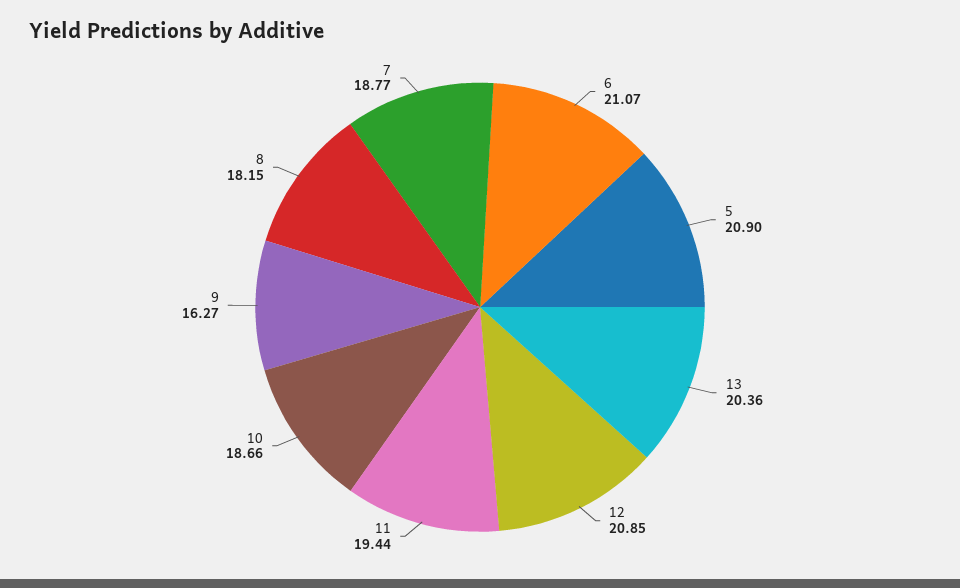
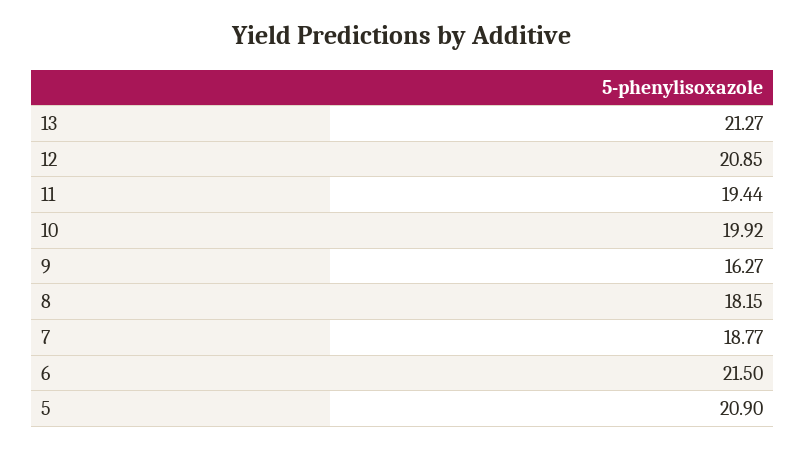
  {
-   "6": 21.07,
+   "6": 21.5,
    "5": 20.9,
-   "13": 20.36,
+   "13": 21.27,
    "12": 20.85,
    "11": 19.44,
-   "10": 18.66,
+   "10": 19.92,
    "9": 16.27,
    "8": 18.15,
    "7": 18.77
  }

